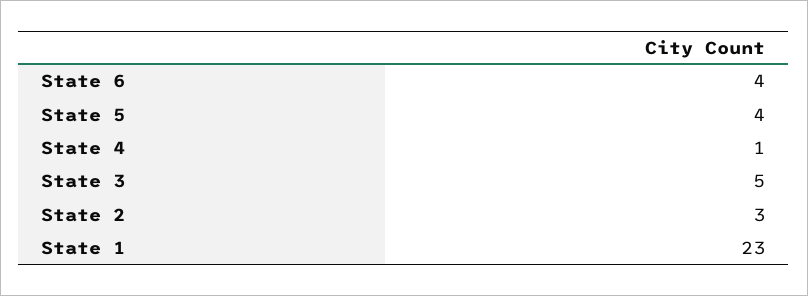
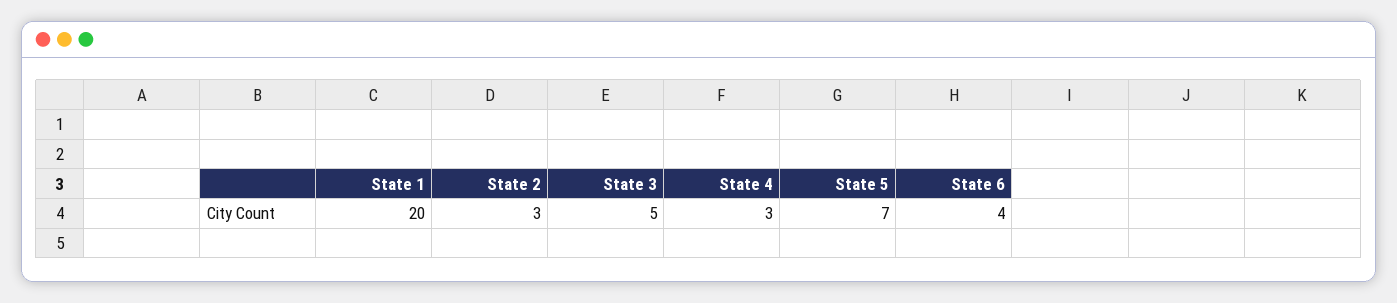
  {
    "State 6": 4,
-   "State 5": 4,
+   "State 5": 7,
-   "State 4": 1,
+   "State 4": 3,
    "State 3": 5,
    "State 2": 3,
-   "State 1": 23
+   "State 1": 20
  }

